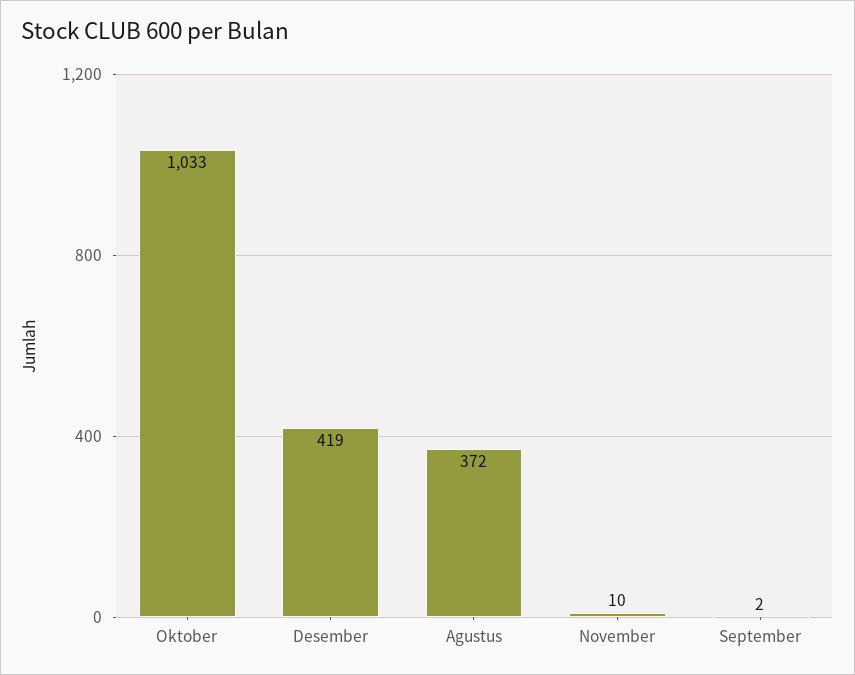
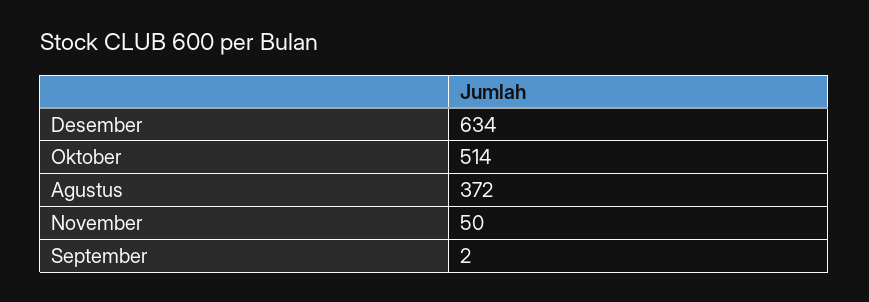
  {
-   "Oktober": 1033,
+   "Oktober": 514,
-   "Desember": 419,
+   "Desember": 634,
    "Agustus": 372,
-   "November": 10,
+   "November": 50,
    "September": 2
  }

